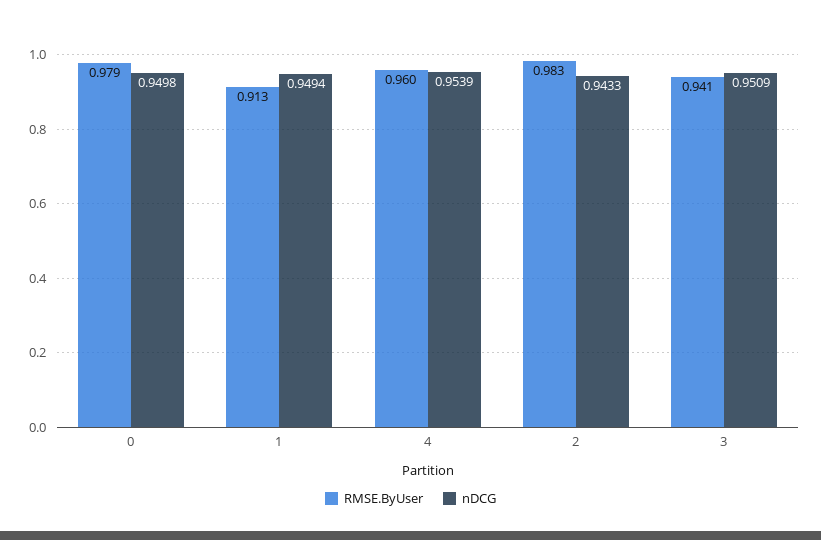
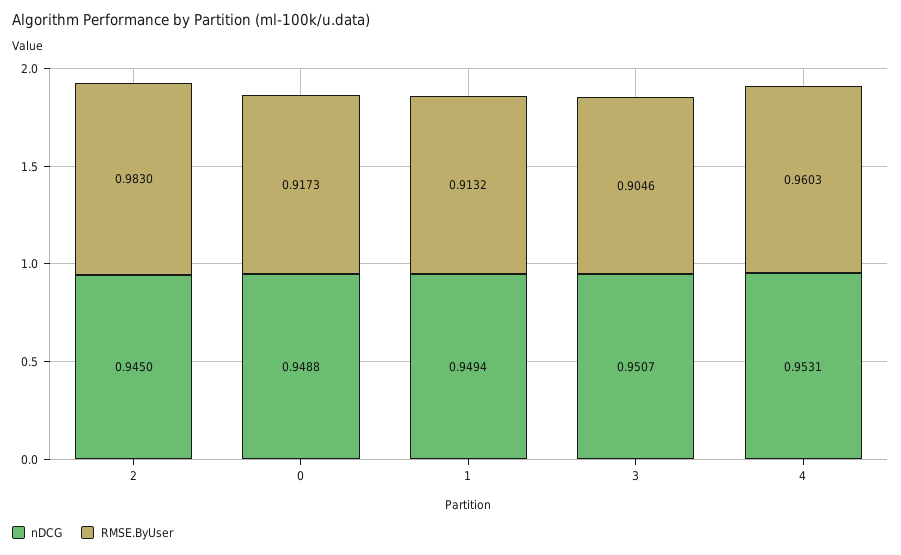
  {
    "RMSE.ByUser": {
-     "0": 0.979,
+     "0": 0.9173,
      "1": 0.9132,
      "4": 0.9603,
      "2": 0.983,
-     "3": 0.941
+     "3": 0.9046
    },
    "nDCG": {
-     "0": 0.9498,
+     "0": 0.9488,
      "1": 0.9494,
-     "4": 0.9539,
+     "4": 0.9531,
-     "2": 0.9433,
+     "2": 0.945,
-     "3": 0.9509
+     "3": 0.9507
    }
  }

